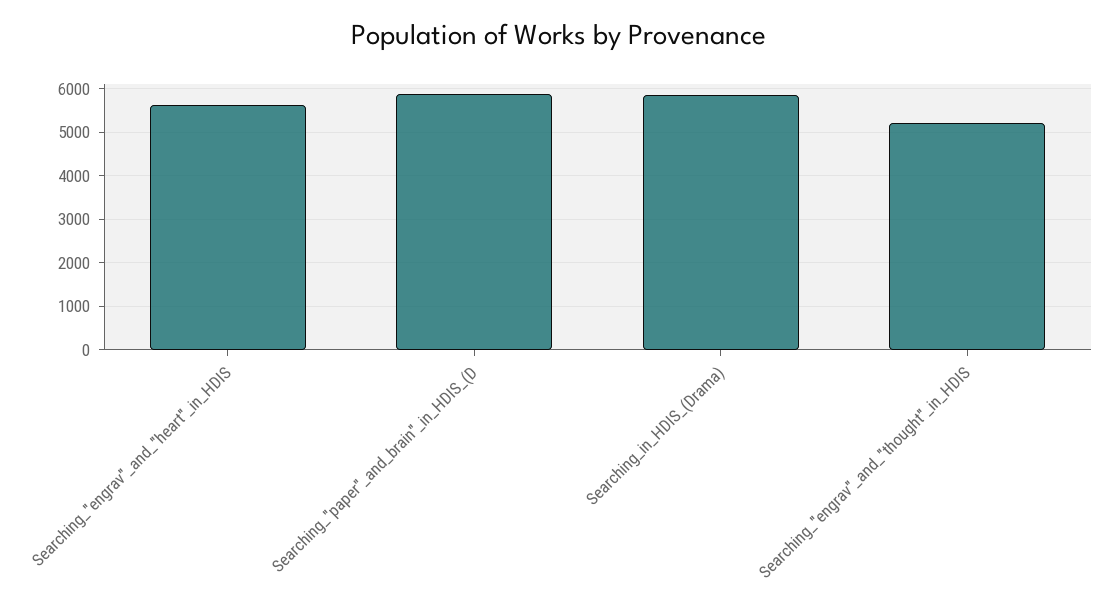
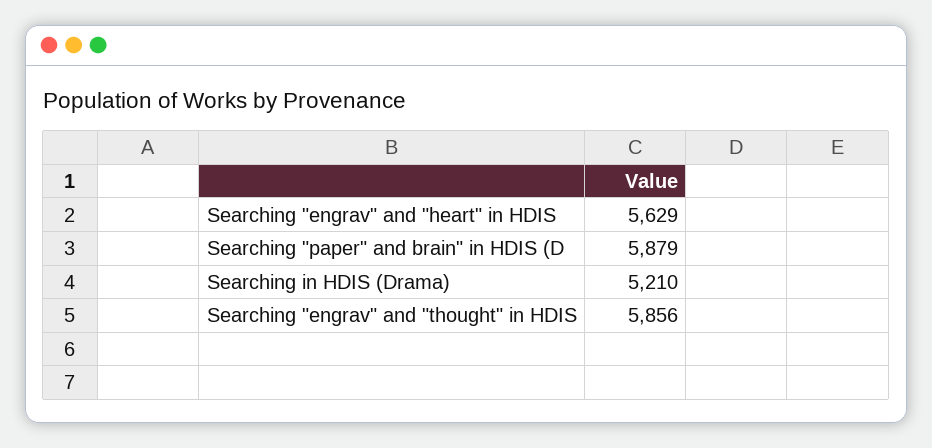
  {
    "Searching_\"engrav\"_and_\"heart\"_in_HDIS": 5629,
    "Searching_\"paper\"_and_brain\"_in_HDIS_(D": 5879,
-   "Searching_in_HDIS_(Drama)": 5800,
+   "Searching_in_HDIS_(Drama)": 5210,
-   "Searching_\"engrav\"_and_\"thought\"_in_HDIS": 5200
+   "Searching_\"engrav\"_and_\"thought\"_in_HDIS": 5856
  }

